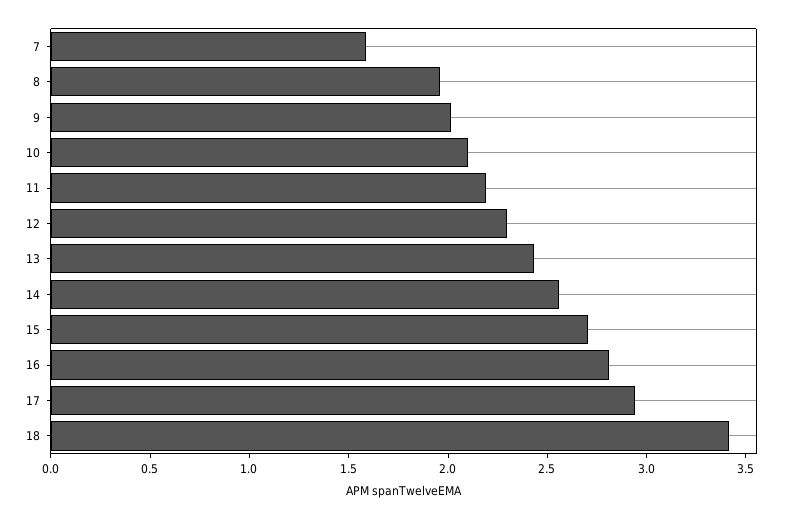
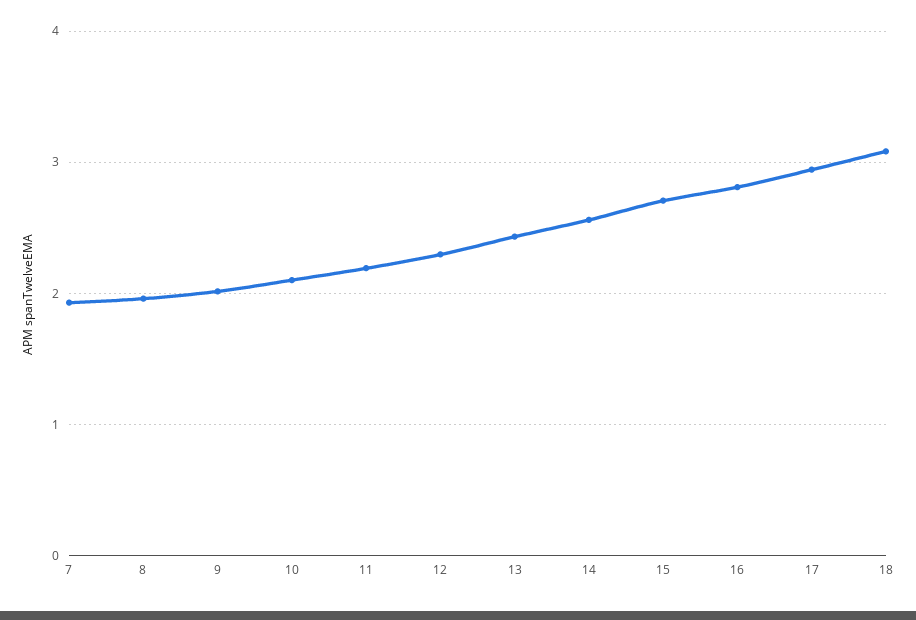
  {
-   "7": 1.6,
+   "7": 1.9,
    "8": 2,
    "9": 2,
    "10": 2.1,
    "11": 2.2,
    "12": 2.3,
    "13": 2.4,
    "14": 2.6,
    "15": 2.7,
    "16": 2.8,
    "17": 2.9,
-   "18": 3.4
+   "18": 3.1
  }

